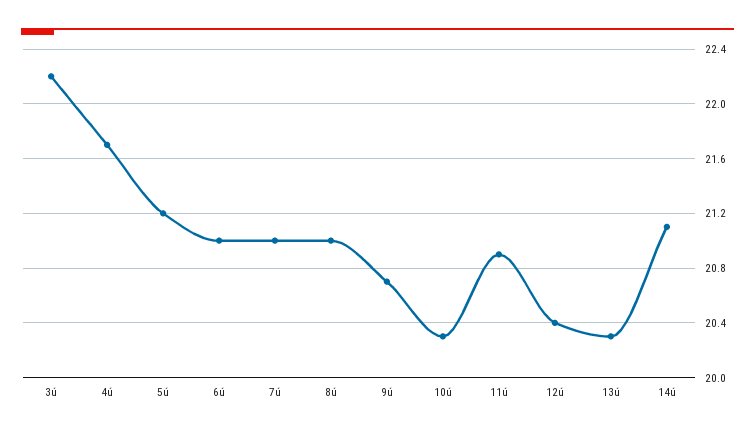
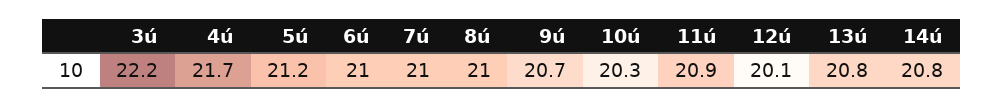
  {
    "3ú": 22.2,
    "4ú": 21.7,
    "5ú": 21.2,
    "6ú": 21,
    "7ú": 21,
    "8ú": 21,
    "9ú": 20.7,
    "10ú": 20.3,
    "11ú": 20.9,
-   "12ú": 20.4,
+   "12ú": 20.1,
-   "13ú": 20.3,
+   "13ú": 20.8,
-   "14ú": 21.1
+   "14ú": 20.8
  }

